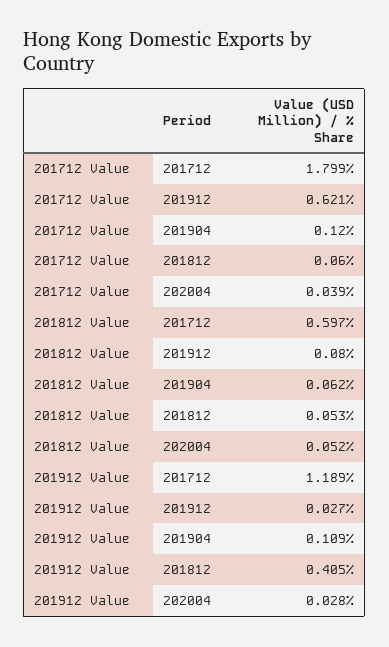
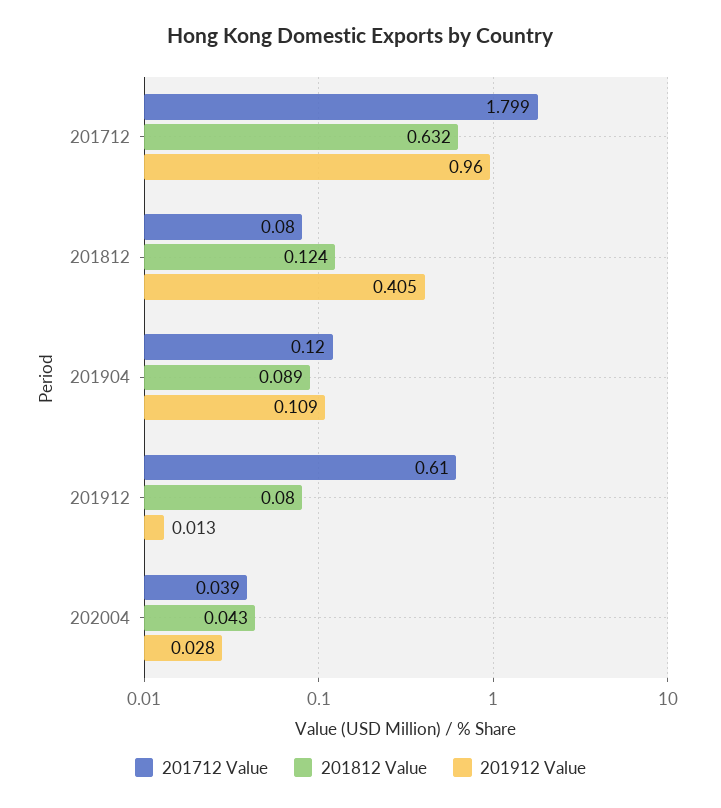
  {
    "201712 Value": {
      "201712": 1.799,
-     "201912": 0.621,
+     "201912": 0.61,
      "201904": 0.12,
-     "201812": 0.06,
+     "201812": 0.08,
      "202004": 0.039
    },
    "201812 Value": {
-     "201712": 0.597,
+     "201712": 0.632,
      "201912": 0.08,
-     "201904": 0.062,
+     "201904": 0.089,
-     "201812": 0.053,
+     "201812": 0.124,
-     "202004": 0.052
+     "202004": 0.043
    },
    "201912 Value": {
-     "201712": 1.189,
+     "201712": 0.96,
-     "201912": 0.027,
+     "201912": 0.013,
      "201904": 0.109,
      "201812": 0.405,
      "202004": 0.028
    }
  }

